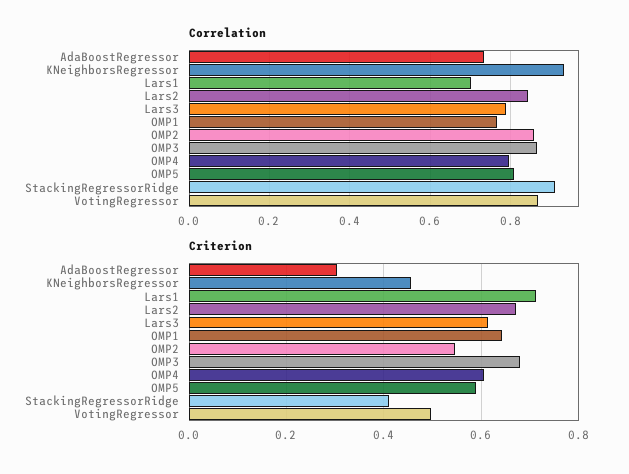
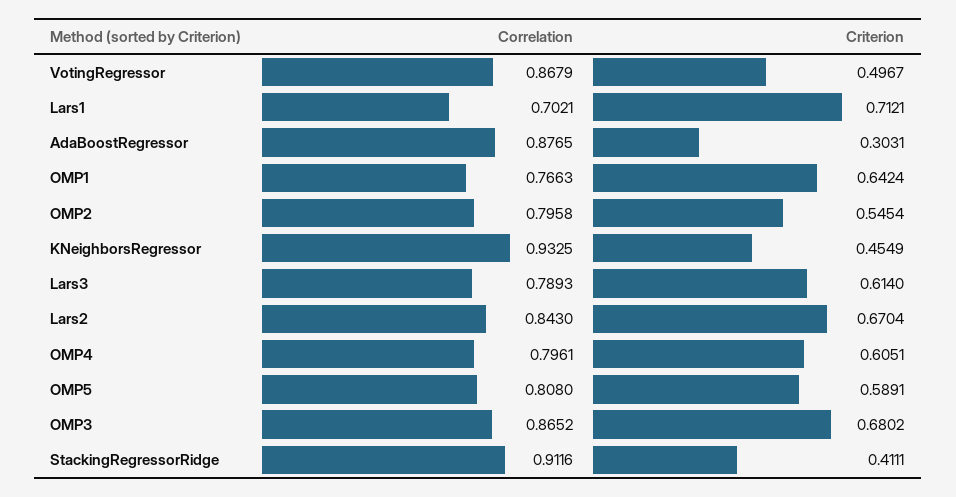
  {
    "Correlation": {
-     "AdaBoostRegressor": 0.74,
+     "AdaBoostRegressor": 0.8765,
      "KNeighborsRegressor": 0.9325,
      "Lars1": 0.7021,
      "Lars2": 0.843,
      "Lars3": 0.7893,
      "OMP1": 0.7663,
-     "OMP2": 0.86,
+     "OMP2": 0.7958,
      "OMP3": 0.8652,
      "OMP4": 0.7961,
      "OMP5": 0.808,
      "StackingRegressorRidge": 0.9116,
      "VotingRegressor": 0.8679
    },
    "Criterion": {
      "AdaBoostRegressor": 0.3031,
      "KNeighborsRegressor": 0.4549,
      "Lars1": 0.7121,
      "Lars2": 0.6704,
      "Lars3": 0.614,
      "OMP1": 0.6424,
      "OMP2": 0.5454,
      "OMP3": 0.6802,
      "OMP4": 0.6051,
      "OMP5": 0.5891,
      "StackingRegressorRidge": 0.4111,
      "VotingRegressor": 0.4967
    }
  }

